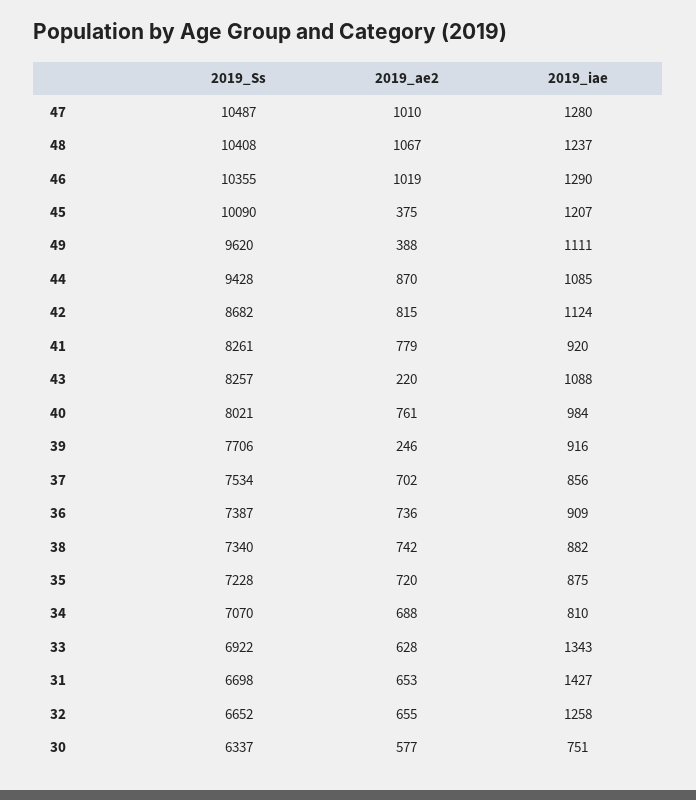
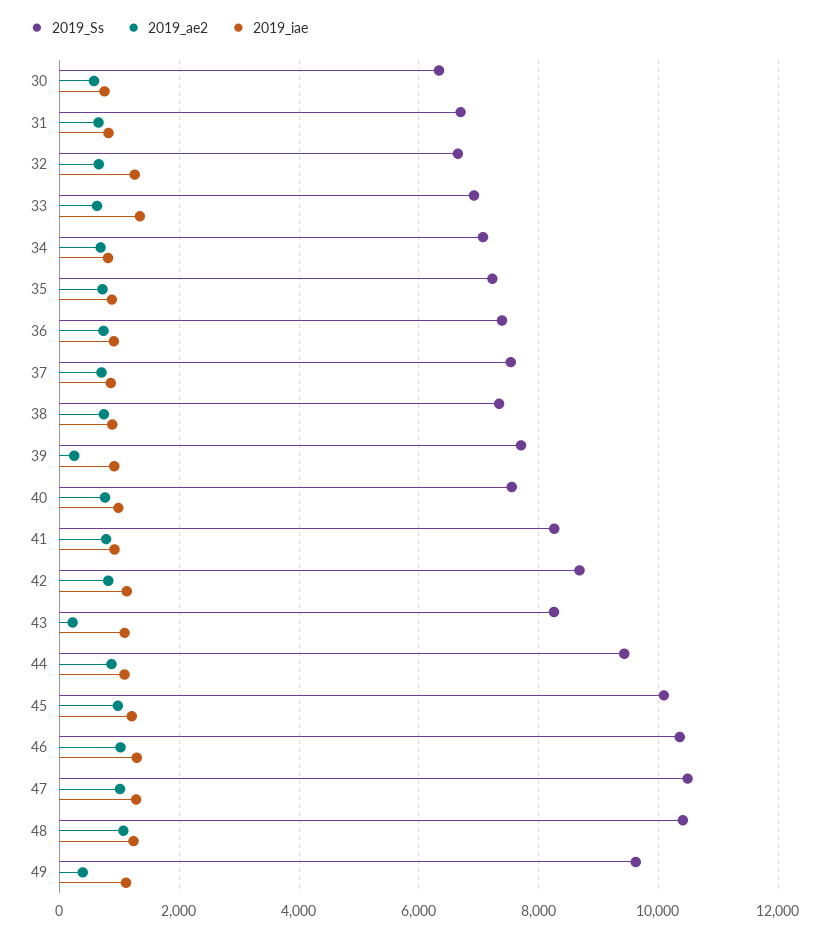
  {
    "2019_Ss": {
      "47": 10487,
      "48": 10408,
      "46": 10355,
      "45": 10090,
      "49": 9620,
      "44": 9428,
      "42": 8682,
      "41": 8261,
      "43": 8257,
-     "40": 8021,
+     "40": 7600,
      "39": 7706,
      "37": 7534,
      "36": 7387,
      "38": 7340,
      "35": 7228,
      "34": 7070,
      "33": 6922,
      "31": 6698,
      "32": 6652,
      "30": 6337
    },
    "2019_ae2": {
      "47": 1010,
      "48": 1067,
      "46": 1019,
-     "45": 375,
+     "45": 1000,
      "49": 388,
      "44": 870,
      "42": 815,
      "41": 779,
      "43": 220,
      "40": 761,
      "39": 246,
      "37": 702,
      "36": 736,
      "38": 742,
      "35": 720,
      "34": 688,
      "33": 628,
      "31": 653,
      "32": 655,
      "30": 577
    },
    "2019_iae": {
      "47": 1280,
      "48": 1237,
      "46": 1290,
      "45": 1207,
      "49": 1111,
      "44": 1085,
      "42": 1124,
      "41": 920,
      "43": 1088,
      "40": 984,
      "39": 916,
      "37": 856,
      "36": 909,
      "38": 882,
      "35": 875,
      "34": 810,
      "33": 1343,
-     "31": 1427,
+     "31": 800,
      "32": 1258,
      "30": 751
    }
  }

